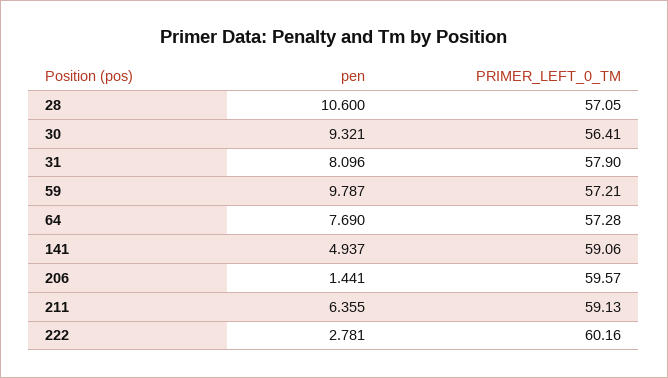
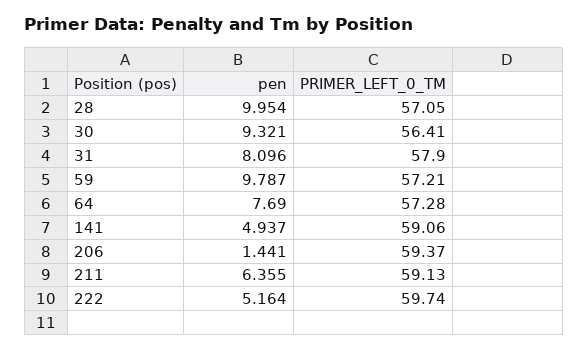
  {
    "pen": {
-     "28": 10.6,
+     "28": 9.954,
      "30": 9.321,
      "31": 8.096,
      "59": 9.787,
      "64": 7.69,
      "141": 4.937,
      "206": 1.441,
      "211": 6.355,
-     "222": 2.781
+     "222": 5.164
    },
    "PRIMER_LEFT_0_TM": {
      "28": 57.05,
      "30": 56.41,
      "31": 57.9,
      "59": 57.21,
      "64": 57.28,
      "141": 59.06,
-     "206": 59.57,
+     "206": 59.37,
      "211": 59.13,
-     "222": 60.16
+     "222": 59.74
    }
  }

